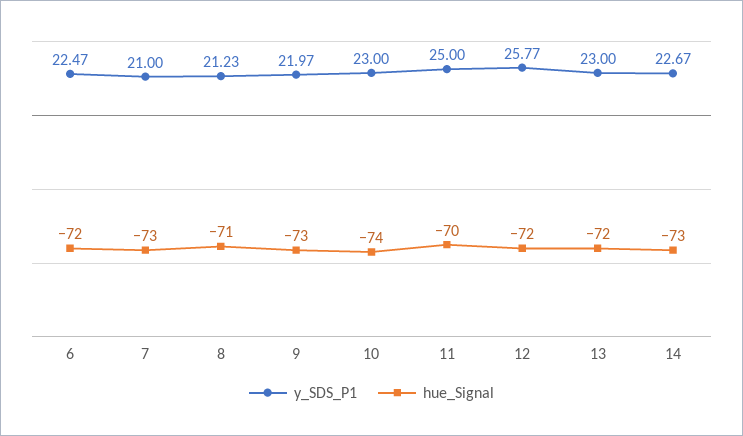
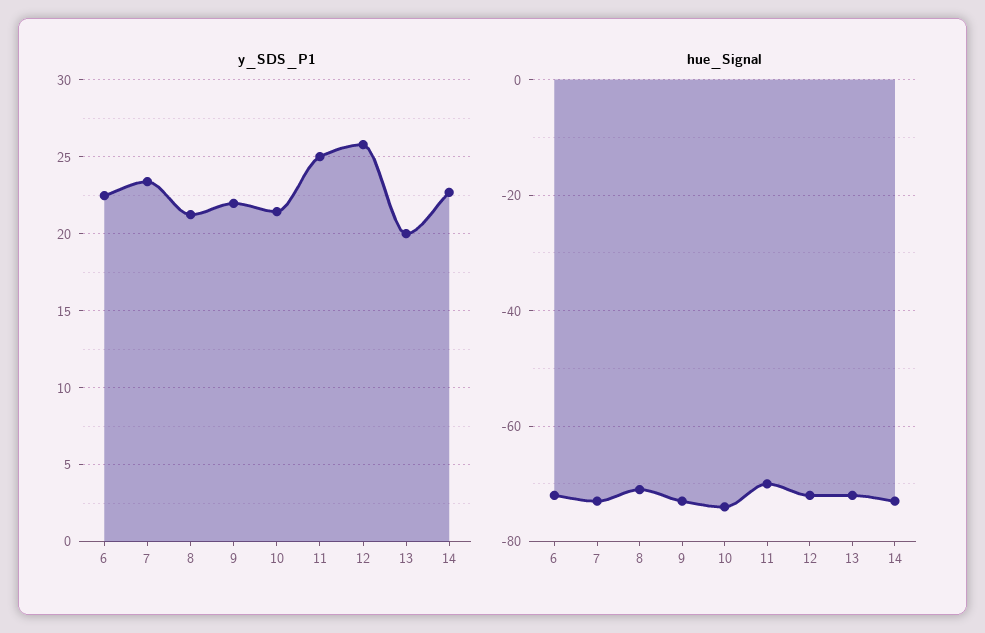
  {
    "y_SDS_P1": {
      "6": 22.47,
-     "7": 21,
+     "7": 23.5,
      "8": 21.23,
      "9": 21.97,
-     "10": 23,
+     "10": 21.5,
      "11": 25,
      "12": 25.77,
-     "13": 23,
+     "13": 20,
      "14": 22.67
    },
    "hue_Signal": {
      "6": -72,
      "7": -73,
      "8": -71,
      "9": -73,
      "10": -74,
      "11": -70,
      "12": -72,
      "13": -72,
      "14": -73
    }
  }

